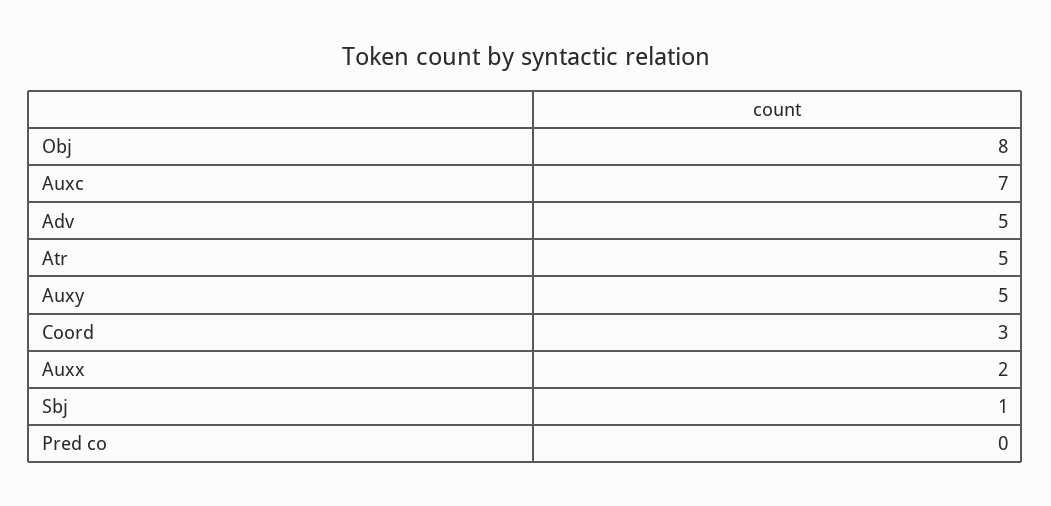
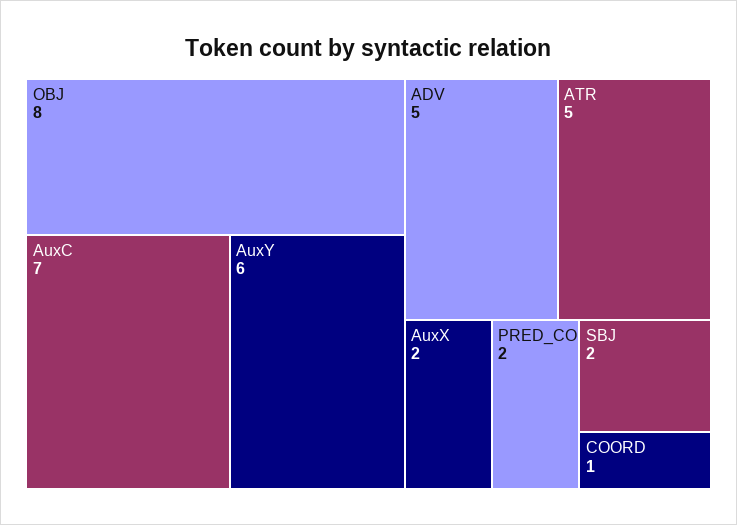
  {
    "Obj": 8,
    "Auxc": 7,
    "Adv": 5,
    "Atr": 5,
-   "Auxy": 5,
+   "Auxy": 6,
-   "Coord": 3,
+   "Coord": 1,
    "Auxx": 2,
-   "Sbj": 1,
+   "Sbj": 2,
-   "Pred co": 0
+   "Pred co": 2
  }

